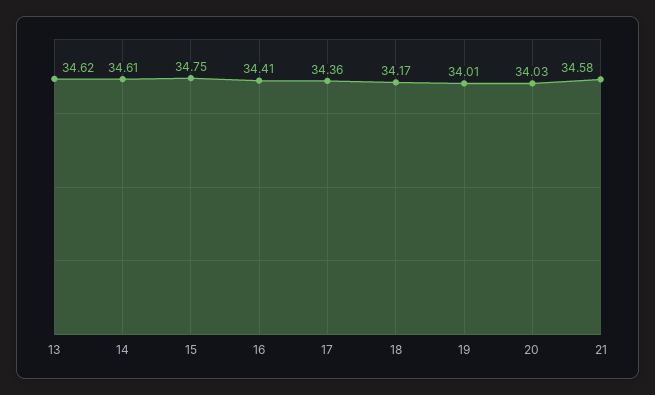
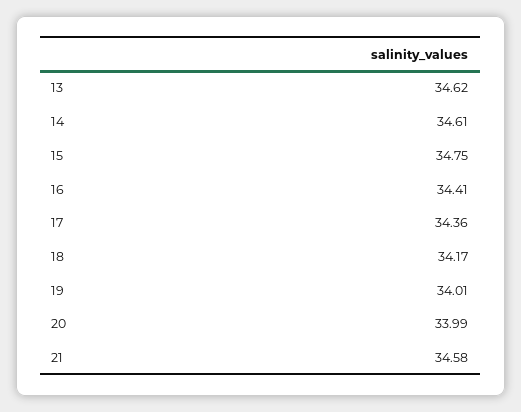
  {
    "13": 34.62,
    "14": 34.61,
    "15": 34.75,
    "16": 34.41,
    "17": 34.36,
    "18": 34.17,
    "19": 34.01,
-   "20": 34.03,
+   "20": 33.99,
    "21": 34.58
  }

